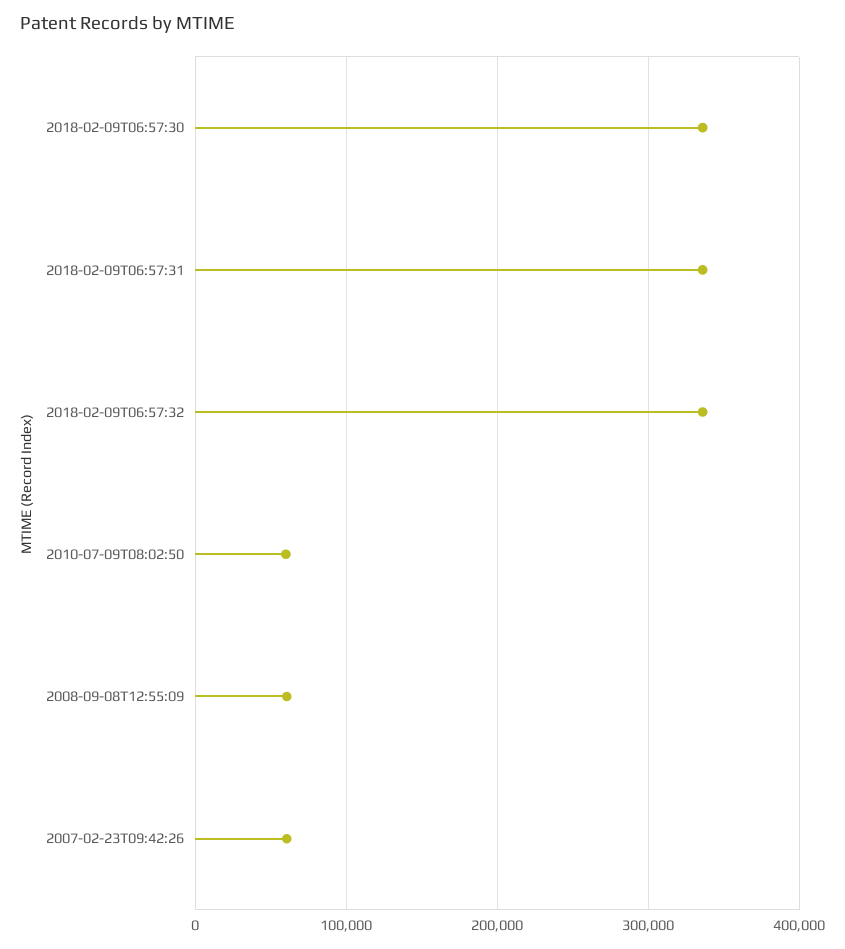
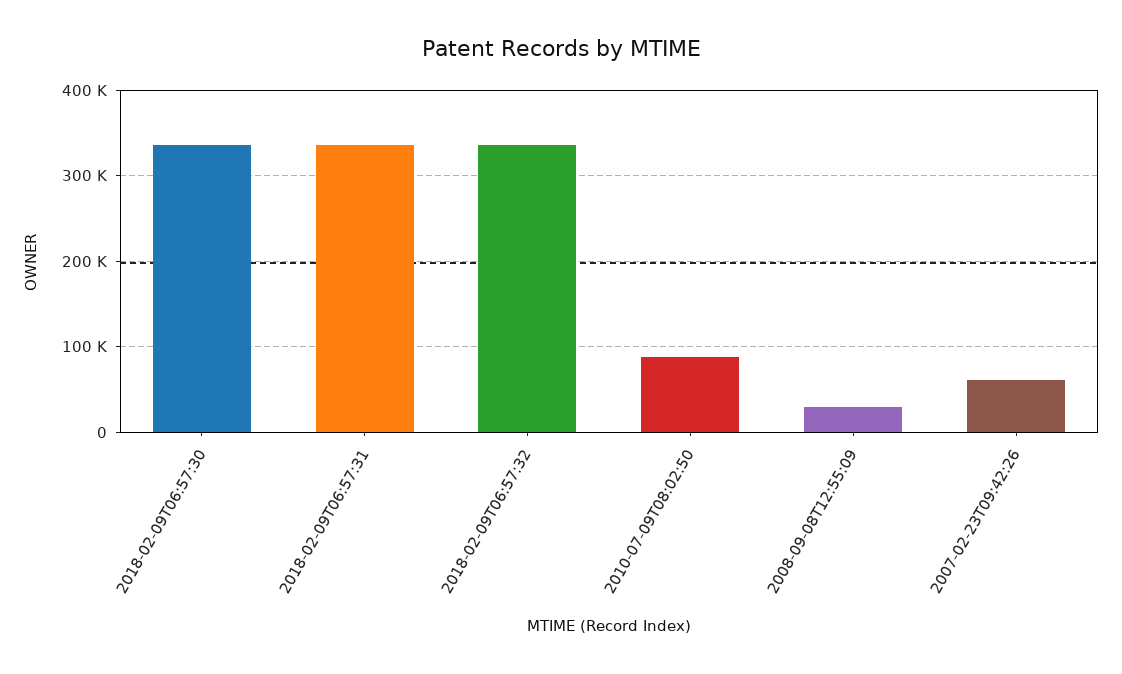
  {
    "2018-02-09T06:57:30": 340000,
    "2018-02-09T06:57:31": 340000,
    "2018-02-09T06:57:32": 340000,
-   "2010-07-09T08:02:50": 60000,
+   "2010-07-09T08:02:50": 90000,
-   "2008-09-08T12:55:09": 60000,
+   "2008-09-08T12:55:09": 30000,
    "2007-02-23T09:42:26": 60000
  }

